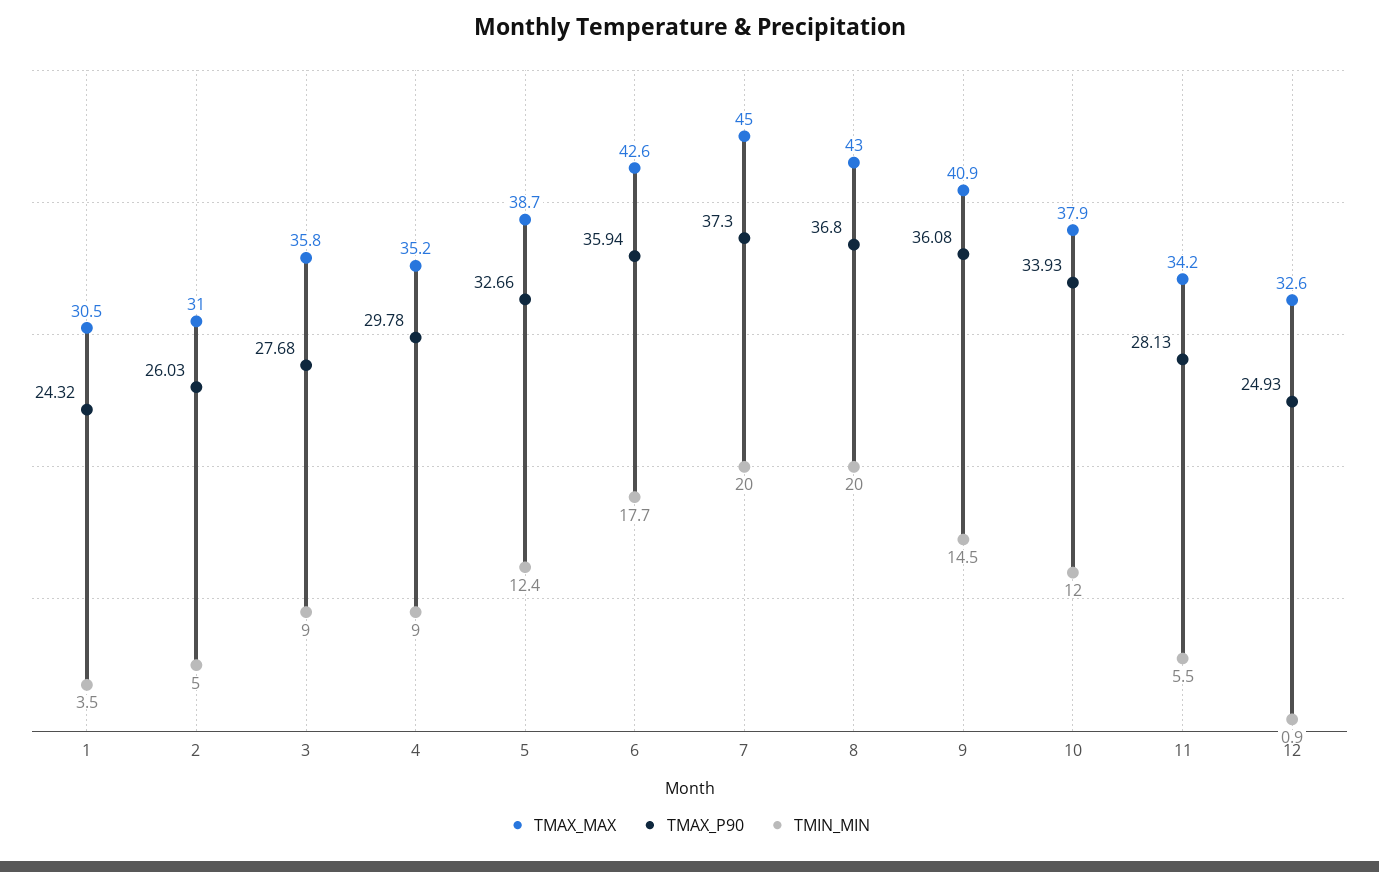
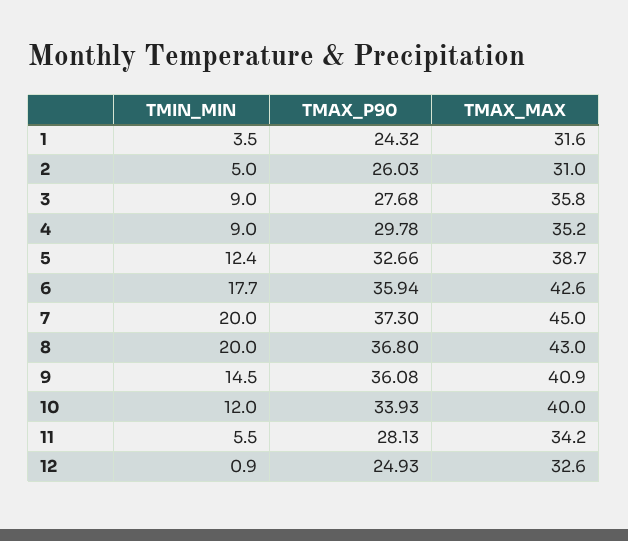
  {
    "TMAX_MAX": {
-     "1": 30.5,
+     "1": 31.6,
      "2": 31,
      "3": 35.8,
      "4": 35.2,
      "5": 38.7,
      "6": 42.6,
      "7": 45,
      "8": 43,
      "9": 40.9,
-     "10": 37.9,
+     "10": 40,
      "11": 34.2,
      "12": 32.6
    },
    "TMAX_P90": {
      "1": 24.32,
      "2": 26.03,
      "3": 27.68,
      "4": 29.78,
      "5": 32.66,
      "6": 35.94,
      "7": 37.3,
      "8": 36.8,
      "9": 36.08,
      "10": 33.93,
      "11": 28.13,
      "12": 24.93
    },
    "TMIN_MIN": {
      "1": 3.5,
      "2": 5,
      "3": 9,
      "4": 9,
      "5": 12.4,
      "6": 17.7,
      "7": 20,
      "8": 20,
      "9": 14.5,
      "10": 12,
      "11": 5.5,
      "12": 0.9
    }
  }

